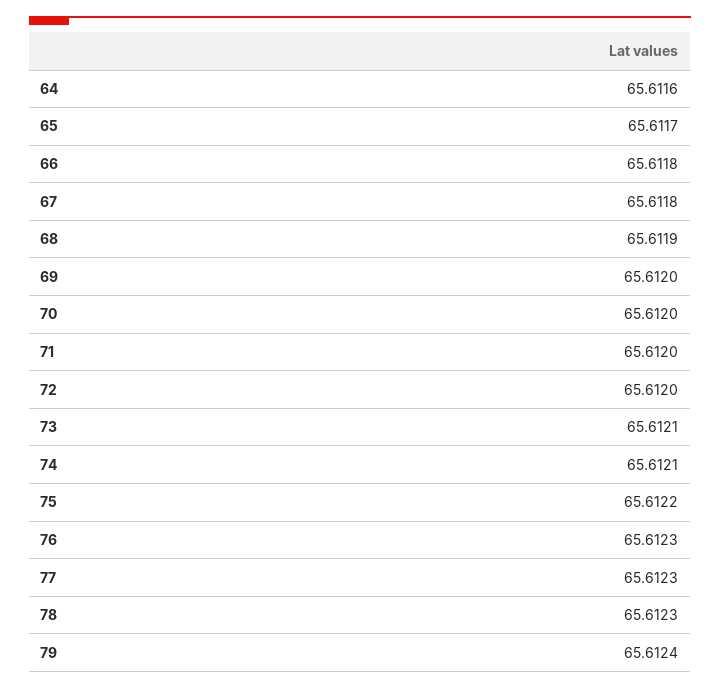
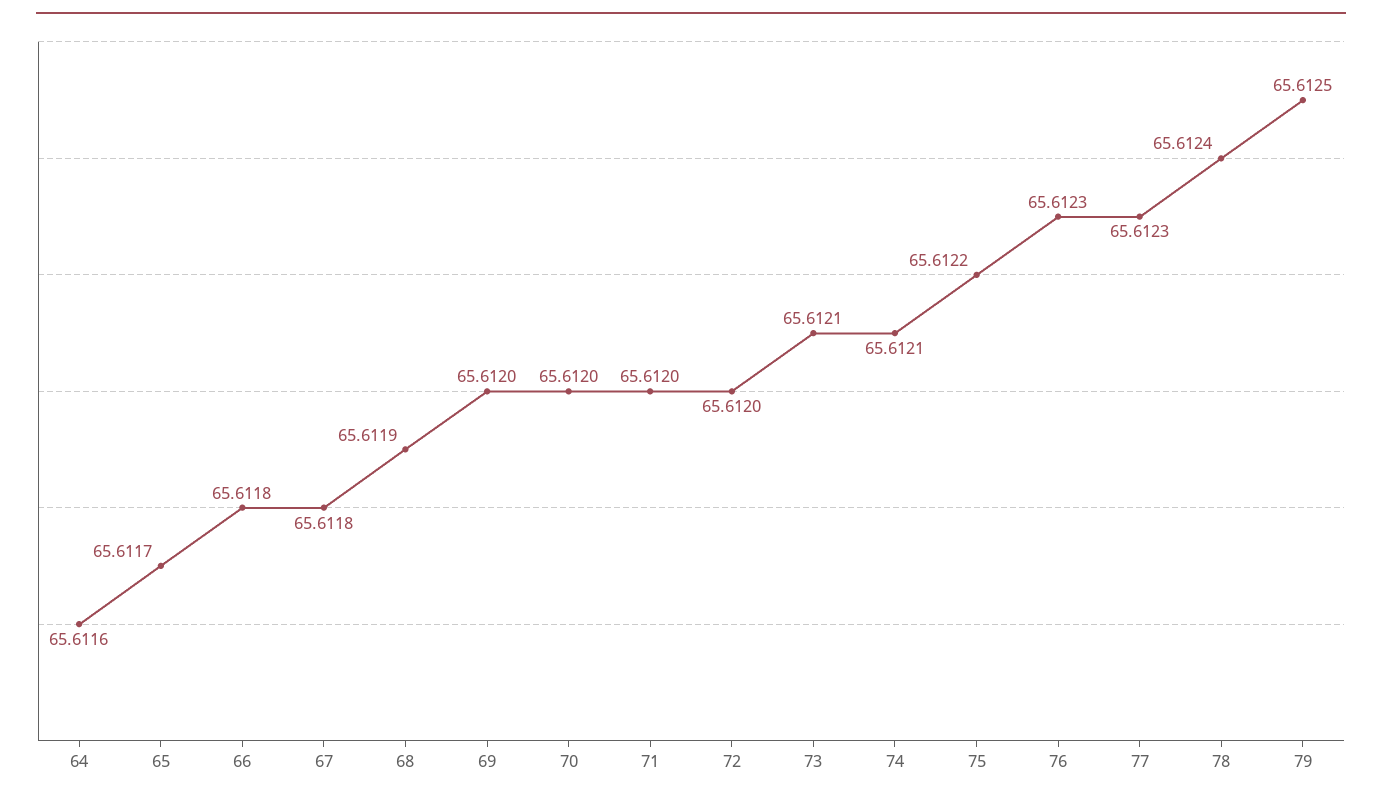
  {
    "64": 65.6116,
    "65": 65.6117,
    "66": 65.6118,
    "67": 65.6118,
    "68": 65.6119,
    "69": 65.612,
    "70": 65.612,
    "71": 65.612,
    "72": 65.612,
    "73": 65.6121,
    "74": 65.6121,
    "75": 65.6122,
    "76": 65.6123,
    "77": 65.6123,
-   "78": 65.6123,
+   "78": 65.6124,
-   "79": 65.6124
+   "79": 65.6125
  }

